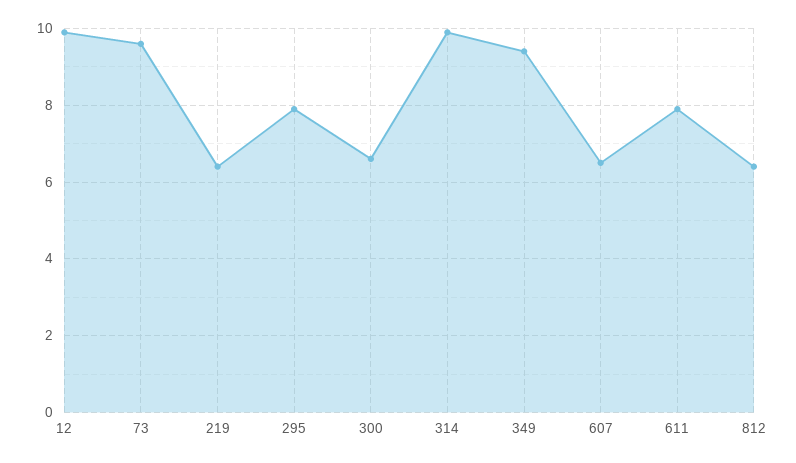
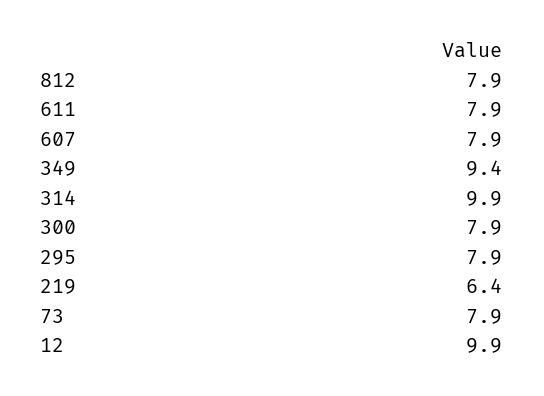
  {
    "12": 9.9,
-   "73": 9.5,
+   "73": 7.9,
    "219": 6.4,
    "295": 7.9,
-   "300": 6.5,
+   "300": 7.9,
    "314": 9.9,
    "349": 9.4,
-   "607": 6.5,
+   "607": 7.9,
    "611": 7.9,
-   "812": 6.5
+   "812": 7.9
  }

